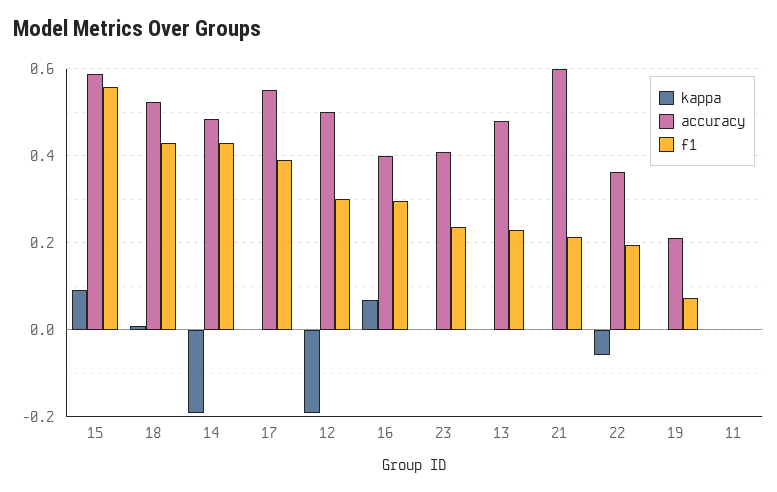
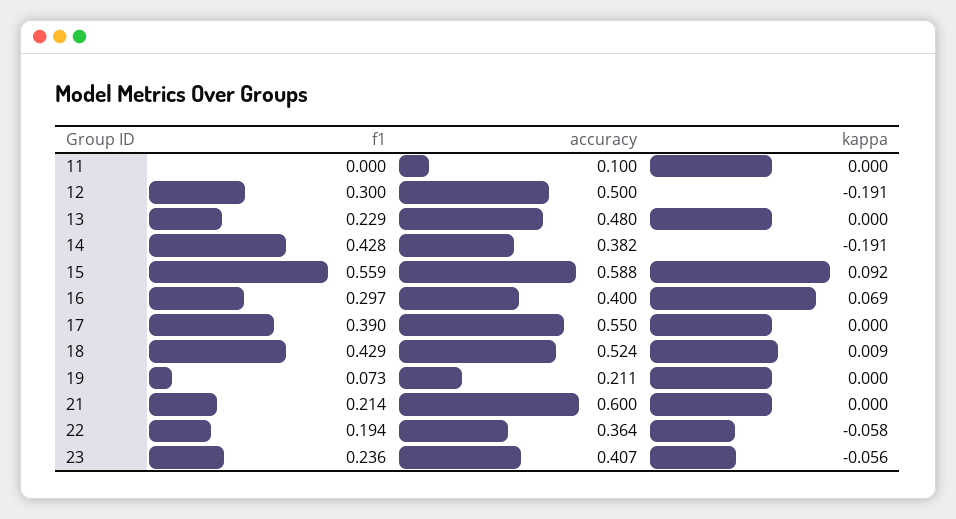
  {
    "kappa": {
      "15": 0.092,
      "18": 0.009,
      "14": -0.191,
      "17": 0,
      "12": -0.191,
      "16": 0.069,
-     "23": 0,
+     "23": -0.056,
      "13": 0,
      "21": 0,
      "22": -0.058,
      "19": 0,
      "11": 0
    },
    "accuracy": {
      "15": 0.588,
      "18": 0.524,
-     "14": 0.48,
+     "14": 0.382,
      "17": 0.55,
      "12": 0.5,
      "16": 0.4,
      "23": 0.407,
      "13": 0.48,
      "21": 0.6,
      "22": 0.364,
      "19": 0.211,
-     "11": 0
+     "11": 0.1
    },
    "f1": {
      "15": 0.559,
      "18": 0.429,
      "14": 0.428,
      "17": 0.39,
      "12": 0.3,
      "16": 0.297,
      "23": 0.236,
      "13": 0.229,
      "21": 0.214,
      "22": 0.194,
      "19": 0.073,
      "11": 0
    }
  }

